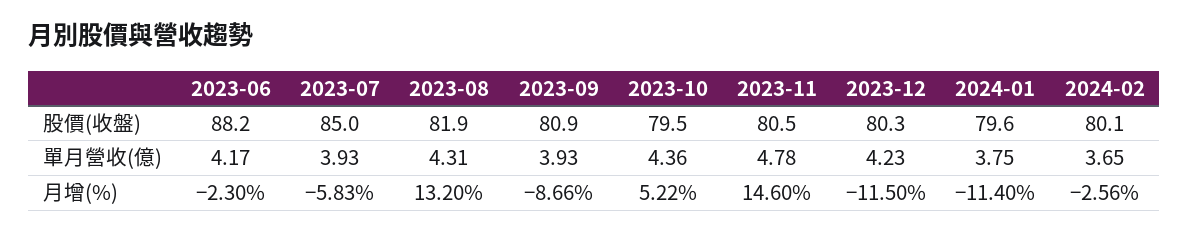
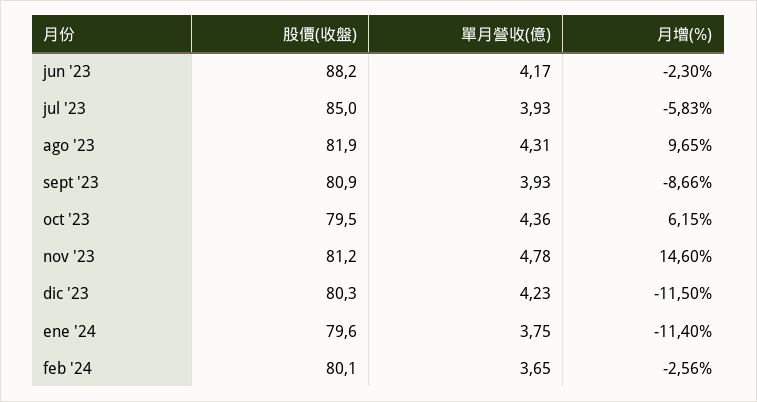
  {
    "2023-06": {
      "股價(收盤)": 88.2,
      "單月營收(億)": 4.17,
      "月增(%)": -2.3
    },
    "2023-07": {
      "股價(收盤)": 85,
      "單月營收(億)": 3.93,
      "月增(%)": -5.83
    },
    "2023-08": {
      "股價(收盤)": 81.9,
      "單月營收(億)": 4.31,
-     "月增(%)": 13.2
+     "月增(%)": 9.65
    },
    "2023-09": {
      "股價(收盤)": 80.9,
      "單月營收(億)": 3.93,
      "月增(%)": -8.66
    },
    "2023-10": {
      "股價(收盤)": 79.5,
      "單月營收(億)": 4.36,
-     "月增(%)": 5.22
+     "月增(%)": 6.15
    },
    "2023-11": {
-     "股價(收盤)": 80.5,
+     "股價(收盤)": 81.2,
      "單月營收(億)": 4.78,
      "月增(%)": 14.6
    },
    "2023-12": {
      "股價(收盤)": 80.3,
      "單月營收(億)": 4.23,
      "月增(%)": -11.5
    },
    "2024-01": {
      "股價(收盤)": 79.6,
      "單月營收(億)": 3.75,
      "月增(%)": -11.4
    },
    "2024-02": {
      "股價(收盤)": 80.1,
      "單月營收(億)": 3.65,
      "月增(%)": -2.56
    }
  }

